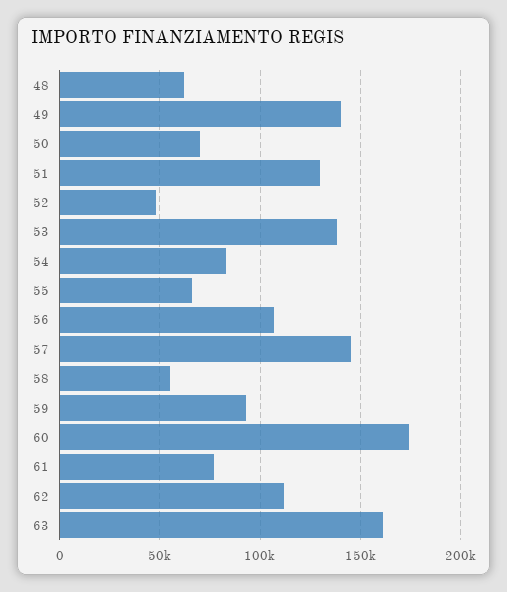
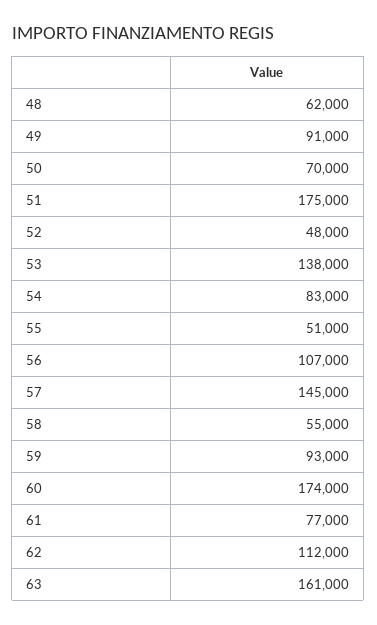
  {
    "48": 62000,
-   "49": 140000,
+   "49": 91000,
    "50": 70000,
-   "51": 130000,
+   "51": 175000,
    "52": 48000,
    "53": 138000,
    "54": 83000,
-   "55": 65000,
+   "55": 51000,
    "56": 107000,
    "57": 145000,
    "58": 55000,
    "59": 93000,
    "60": 174000,
    "61": 77000,
    "62": 112000,
    "63": 161000
  }

